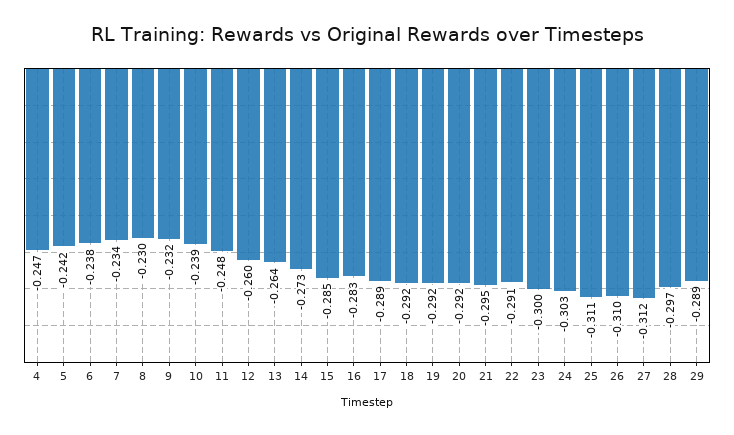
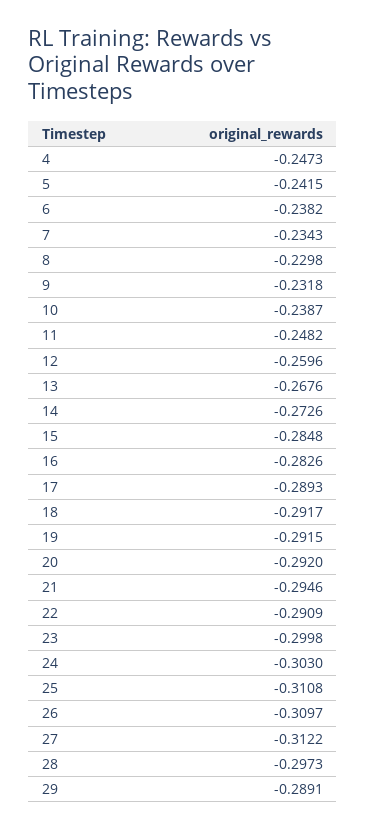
  {
    "4": -0.2473,
    "5": -0.2415,
    "6": -0.2382,
    "7": -0.2343,
    "8": -0.2298,
    "9": -0.2318,
    "10": -0.2387,
    "11": -0.2482,
    "12": -0.2596,
-   "13": -0.264,
+   "13": -0.2676,
    "14": -0.2726,
    "15": -0.2848,
    "16": -0.2826,
    "17": -0.2893,
    "18": -0.2917,
    "19": -0.2915,
    "20": -0.292,
    "21": -0.2946,
    "22": -0.2909,
    "23": -0.2998,
    "24": -0.303,
    "25": -0.3108,
    "26": -0.3097,
    "27": -0.3122,
    "28": -0.2973,
    "29": -0.2891
  }

